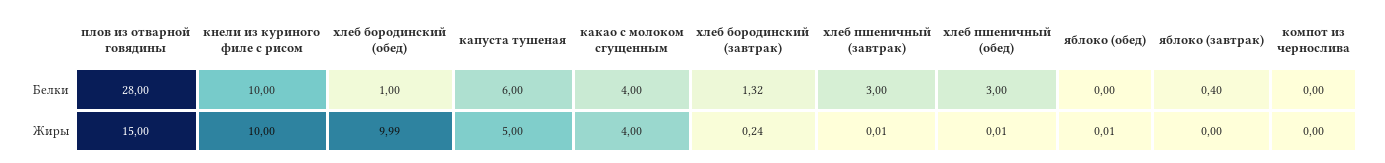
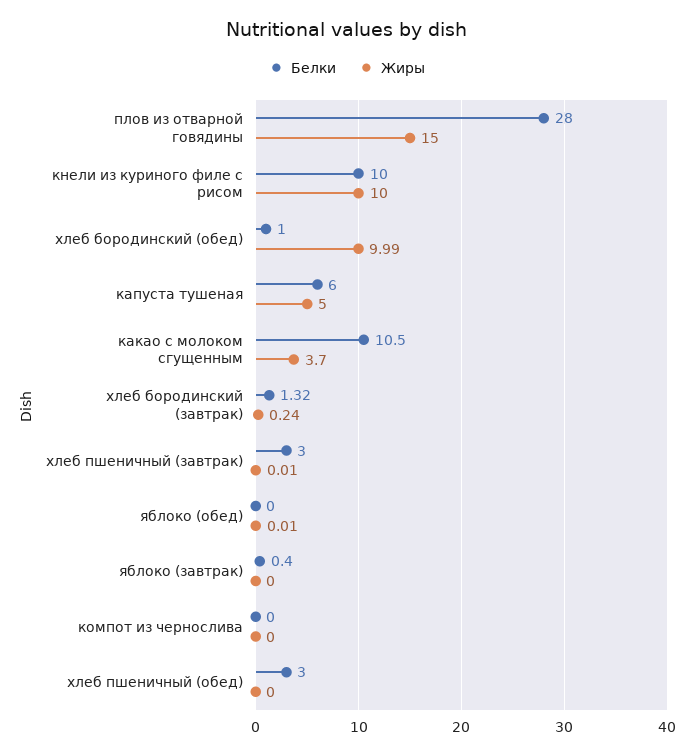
  {
    "Белки": {
      "плов из отварной говядины": 28,
      "кнели из куриного филе с рисом": 10,
      "хлеб бородинский (обед)": 1,
      "капуста тушеная": 6,
-     "какао с молоком сгущенным": 4,
+     "какао с молоком сгущенным": 10.5,
      "хлеб бородинский (завтрак)": 1.32,
      "хлеб пшеничный (завтрак)": 3,
      "хлеб пшеничный (обед)": 3,
      "яблоко (обед)": 0,
      "яблоко (завтрак)": 0.4,
      "компот из чернослива": 0
    },
    "Жиры": {
      "плов из отварной говядины": 15,
      "кнели из куриного филе с рисом": 10,
      "хлеб бородинский (обед)": 9.99,
      "капуста тушеная": 5,
-     "какао с молоком сгущенным": 4,
+     "какао с молоком сгущенным": 3.7,
      "хлеб бородинский (завтрак)": 0.24,
      "хлеб пшеничный (завтрак)": 0.01,
-     "хлеб пшеничный (обед)": 0.01,
+     "хлеб пшеничный (обед)": 0,
      "яблоко (обед)": 0.01,
      "яблоко (завтрак)": 0,
      "компот из чернослива": 0
    }
  }

